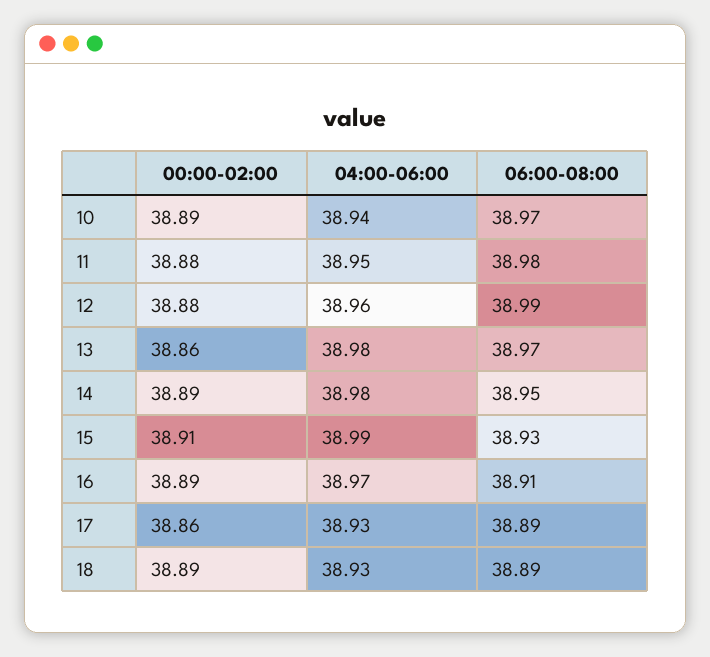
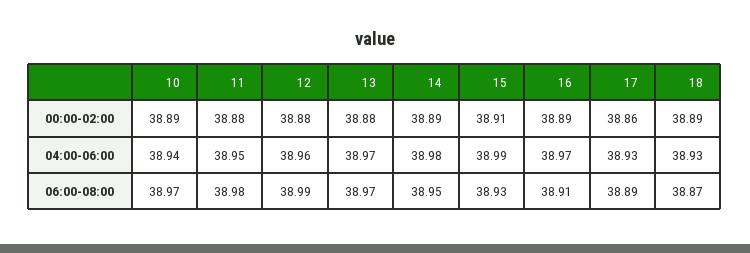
  {
    "00:00-02:00": {
      "10": 38.89,
      "11": 38.88,
      "12": 38.88,
-     "13": 38.86,
+     "13": 38.88,
      "14": 38.89,
      "15": 38.91,
      "16": 38.89,
      "17": 38.86,
      "18": 38.89
    },
    "04:00-06:00": {
      "10": 38.94,
      "11": 38.95,
      "12": 38.96,
-     "13": 38.98,
+     "13": 38.97,
      "14": 38.98,
      "15": 38.99,
      "16": 38.97,
      "17": 38.93,
      "18": 38.93
    },
    "06:00-08:00": {
      "10": 38.97,
      "11": 38.98,
      "12": 38.99,
      "13": 38.97,
      "14": 38.95,
      "15": 38.93,
      "16": 38.91,
      "17": 38.89,
-     "18": 38.89
+     "18": 38.87
    }
  }

